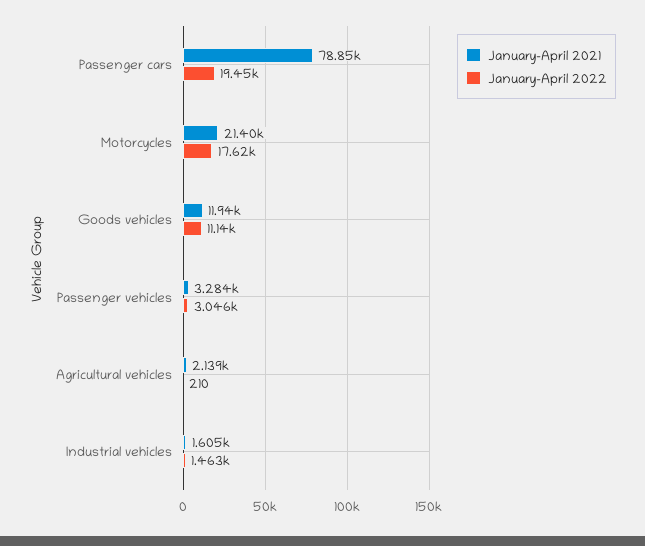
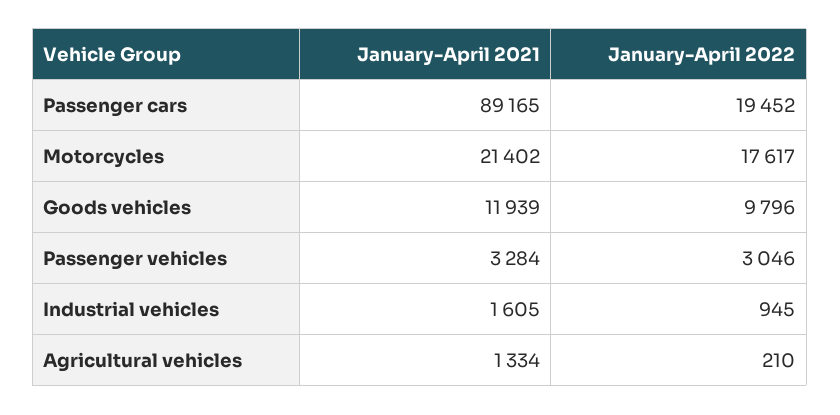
  {
    "January-April 2021": {
-     "Passenger cars": 78850,
+     "Passenger cars": 89165,
      "Motorcycles": 21402,
      "Goods vehicles": 11939,
      "Passenger vehicles": 3284,
-     "Agricultural vehicles": 2139,
+     "Agricultural vehicles": 1334,
      "Industrial vehicles": 1605
    },
    "January-April 2022": {
      "Passenger cars": 19452,
      "Motorcycles": 17617,
-     "Goods vehicles": 11140,
+     "Goods vehicles": 9796,
      "Passenger vehicles": 3046,
      "Agricultural vehicles": 210,
-     "Industrial vehicles": 1463
+     "Industrial vehicles": 945
    }
  }

